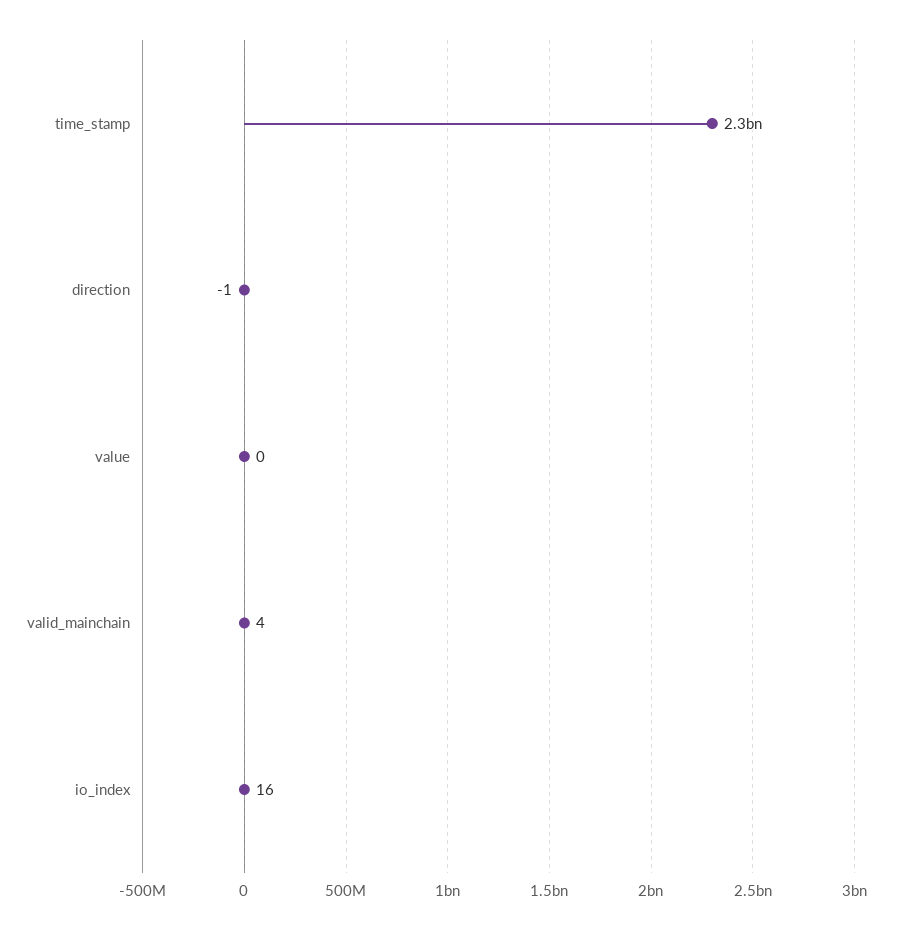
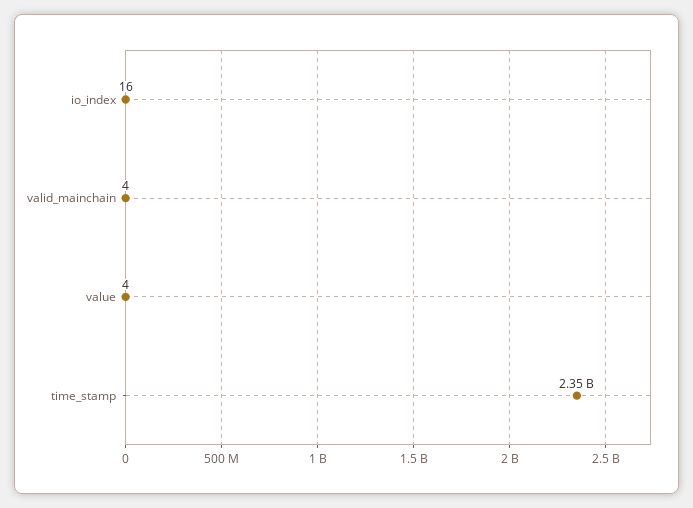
  {
    "time_stamp": 2350000000,
-   "direction": -1,
-   "value": 0,
+   "value": 4,
    "valid_mainchain": 4,
    "io_index": 16
  }

